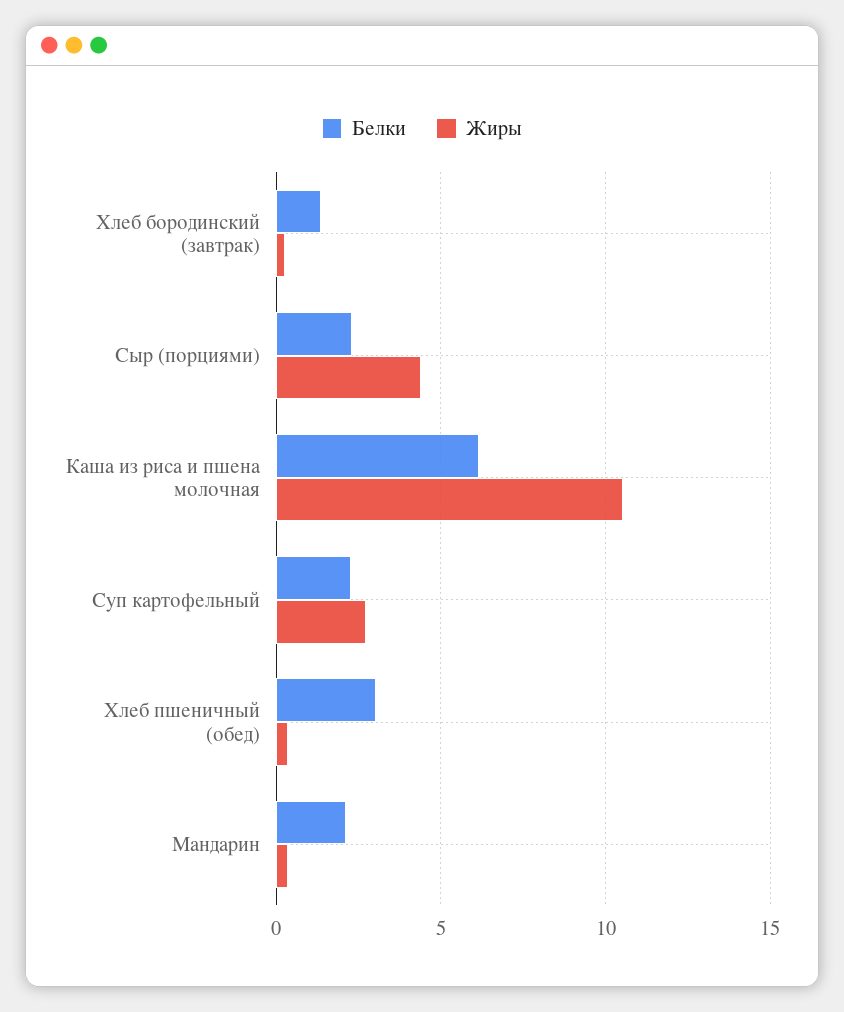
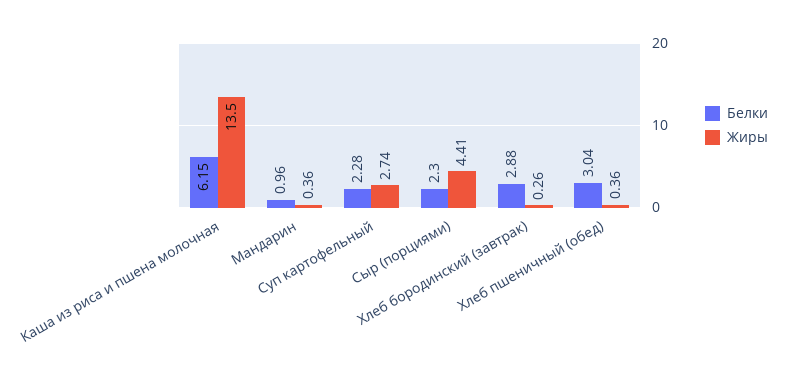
  {
    "Белки": {
-     "Хлеб бородинский (завтрак)": 1.5,
+     "Хлеб бородинский (завтрак)": 2.88,
      "Сыр (порциями)": 2.3,
      "Каша из риса и пшена молочная": 6.15,
      "Суп картофельный": 2.28,
      "Хлеб пшеничный (обед)": 3.04,
-     "Мандарин": 2
+     "Мандарин": 0.96
    },
    "Жиры": {
      "Хлеб бородинский (завтрак)": 0.26,
      "Сыр (порциями)": 4.41,
-     "Каша из риса и пшена молочная": 10.5,
+     "Каша из риса и пшена молочная": 13.5,
      "Суп картофельный": 2.74,
      "Хлеб пшеничный (обед)": 0.36,
      "Мандарин": 0.36
    }
  }

